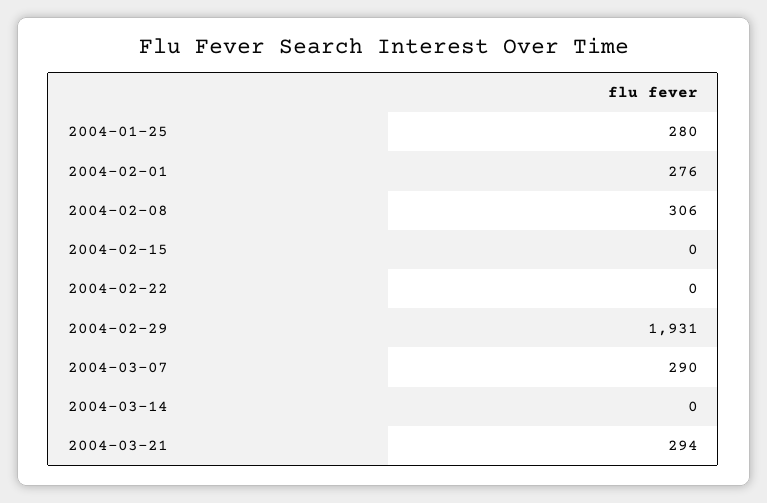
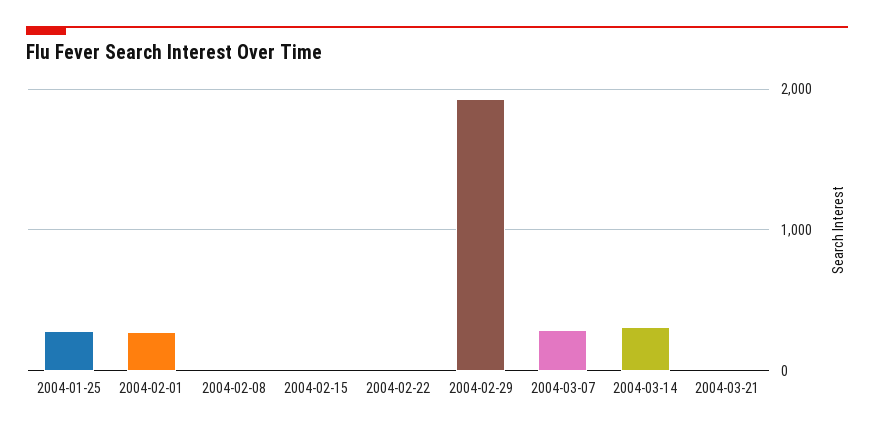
  {
    "2004-01-25": 280,
    "2004-02-01": 276,
-   "2004-02-08": 306,
+   "2004-02-08": 0,
    "2004-02-15": 0,
    "2004-02-22": 0,
    "2004-02-29": 1931,
    "2004-03-07": 290,
-   "2004-03-14": 0,
+   "2004-03-14": 300,
-   "2004-03-21": 294
+   "2004-03-21": 0
  }

